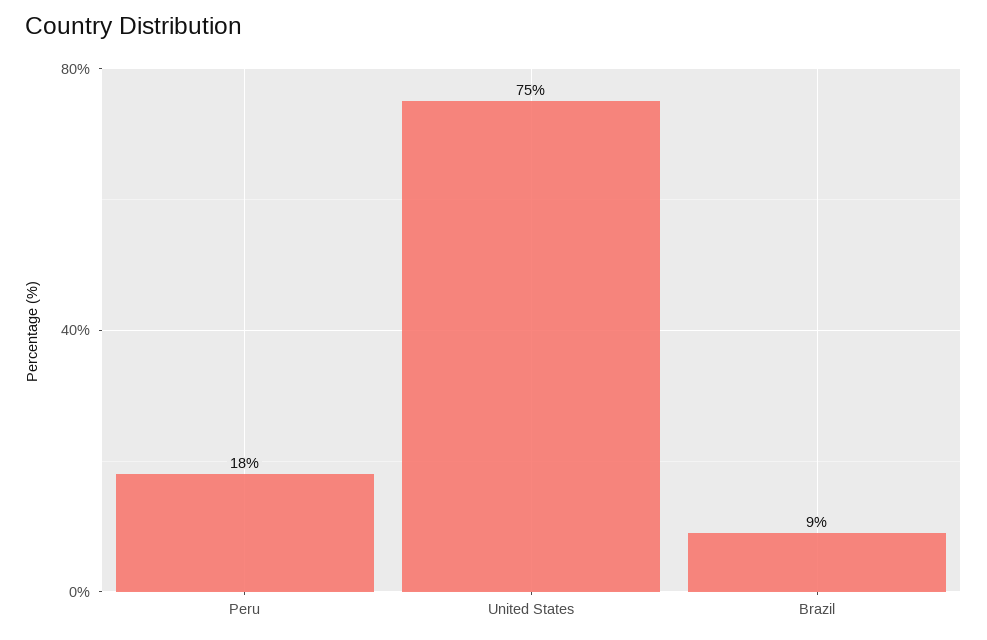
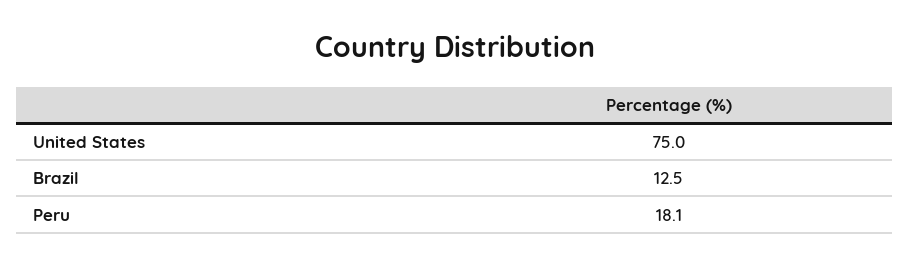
  {
    "Peru": 18.1,
    "United States": 75,
-   "Brazil": 9
+   "Brazil": 12.5
  }

